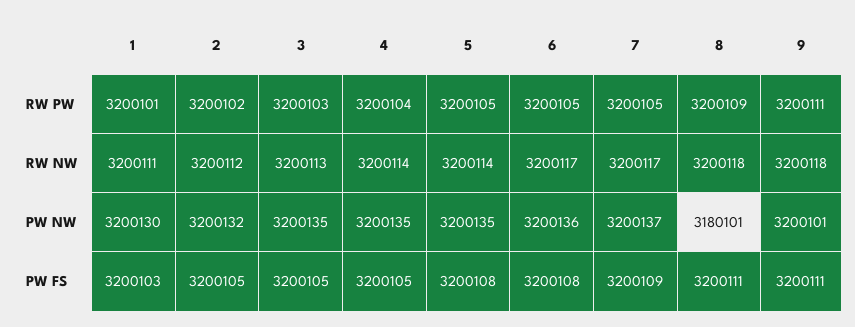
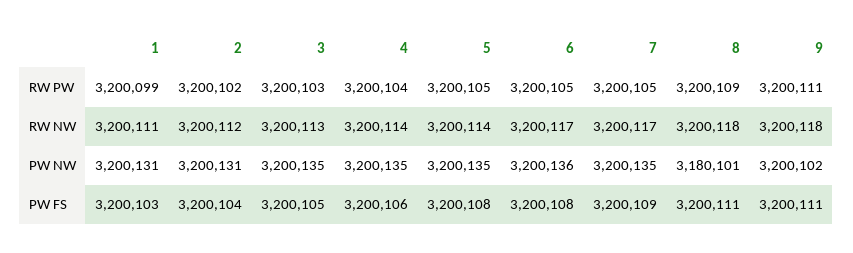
  {
    "1": {
-     "RW PW": 3200101,
+     "RW PW": 3200099,
      "RW NW": 3200111,
-     "PW NW": 3200130,
+     "PW NW": 3200131,
      "PW FS": 3200103
    },
    "2": {
      "RW PW": 3200102,
      "RW NW": 3200112,
-     "PW NW": 3200132,
+     "PW NW": 3200131,
-     "PW FS": 3200105
+     "PW FS": 3200104
    },
    "3": {
      "RW PW": 3200103,
      "RW NW": 3200113,
      "PW NW": 3200135,
      "PW FS": 3200105
    },
    "4": {
      "RW PW": 3200104,
      "RW NW": 3200114,
      "PW NW": 3200135,
-     "PW FS": 3200105
+     "PW FS": 3200106
    },
    "5": {
      "RW PW": 3200105,
      "RW NW": 3200114,
      "PW NW": 3200135,
      "PW FS": 3200108
    },
    "6": {
      "RW PW": 3200105,
      "RW NW": 3200117,
      "PW NW": 3200136,
      "PW FS": 3200108
    },
    "7": {
      "RW PW": 3200105,
      "RW NW": 3200117,
-     "PW NW": 3200137,
+     "PW NW": 3200135,
      "PW FS": 3200109
    },
    "8": {
      "RW PW": 3200109,
      "RW NW": 3200118,
      "PW NW": 3180101,
      "PW FS": 3200111
    },
    "9": {
      "RW PW": 3200111,
      "RW NW": 3200118,
-     "PW NW": 3200101,
+     "PW NW": 3200102,
      "PW FS": 3200111
    }
  }

